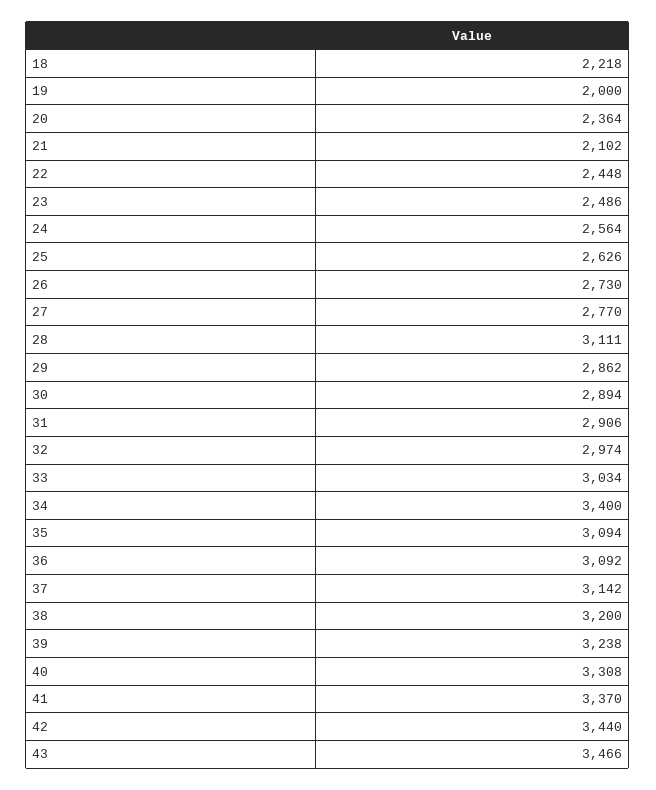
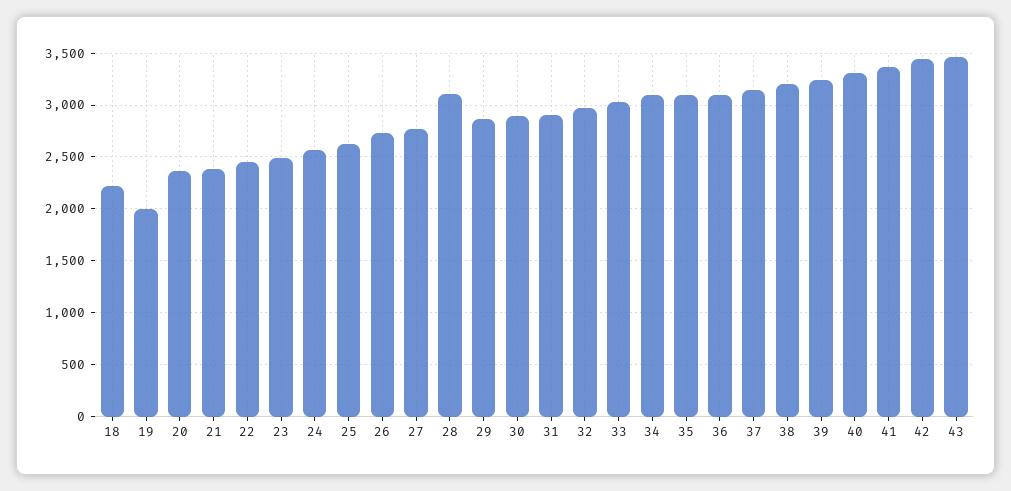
  {
    "18": 2218,
    "19": 2000,
    "20": 2364,
-   "21": 2102,
+   "21": 2400,
    "22": 2448,
    "23": 2486,
    "24": 2564,
    "25": 2626,
    "26": 2730,
    "27": 2770,
    "28": 3111,
    "29": 2862,
    "30": 2894,
    "31": 2906,
    "32": 2974,
    "33": 3034,
-   "34": 3400,
+   "34": 3100,
    "35": 3094,
    "36": 3092,
    "37": 3142,
    "38": 3200,
    "39": 3238,
    "40": 3308,
    "41": 3370,
    "42": 3440,
    "43": 3466
  }

